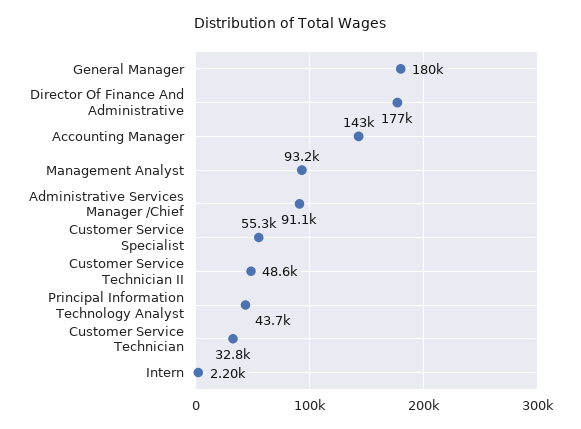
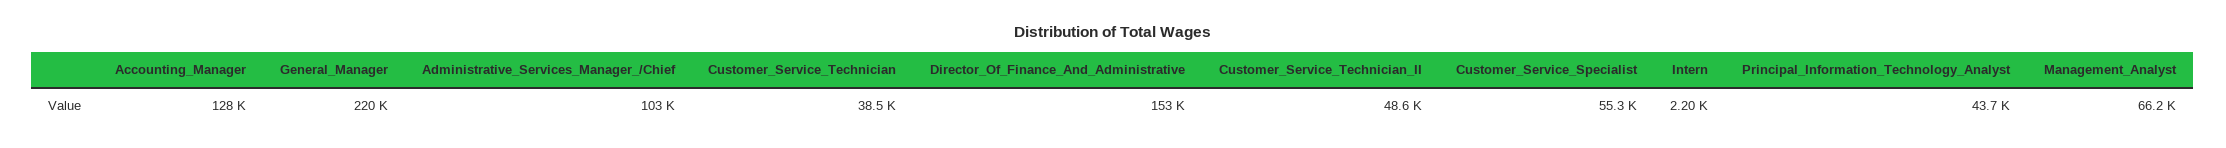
  {
-   "General Manager": 180000,
+   "General Manager": 220000,
-   "Director Of Finance And Administrative": 177000,
+   "Director Of Finance And Administrative": 153000,
-   "Accounting Manager": 143000,
+   "Accounting Manager": 128000,
-   "Management Analyst": 93200,
+   "Management Analyst": 66200,
-   "Administrative Services Manager /Chief": 91100,
+   "Administrative Services Manager /Chief": 103000,
    "Customer Service Specialist": 55300,
    "Customer Service Technician II": 48600,
    "Principal Information Technology Analyst": 43700,
-   "Customer Service Technician": 32800,
+   "Customer Service Technician": 38500,
    "Intern": 2200
  }

